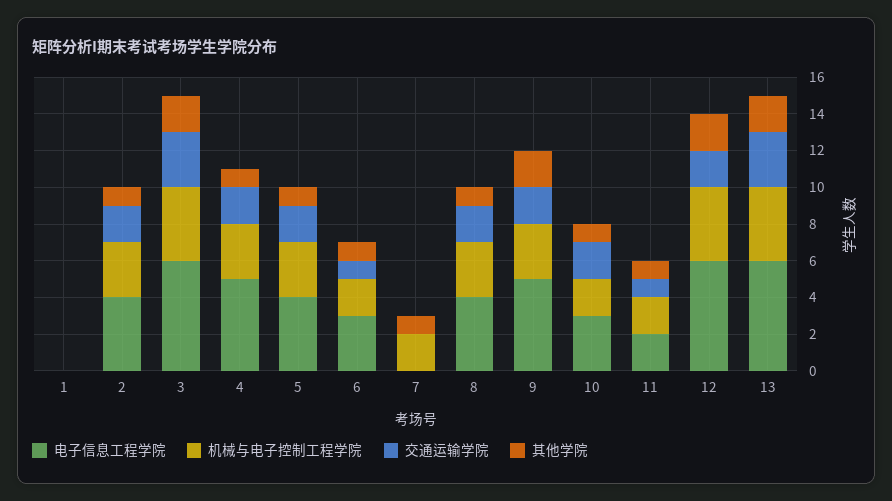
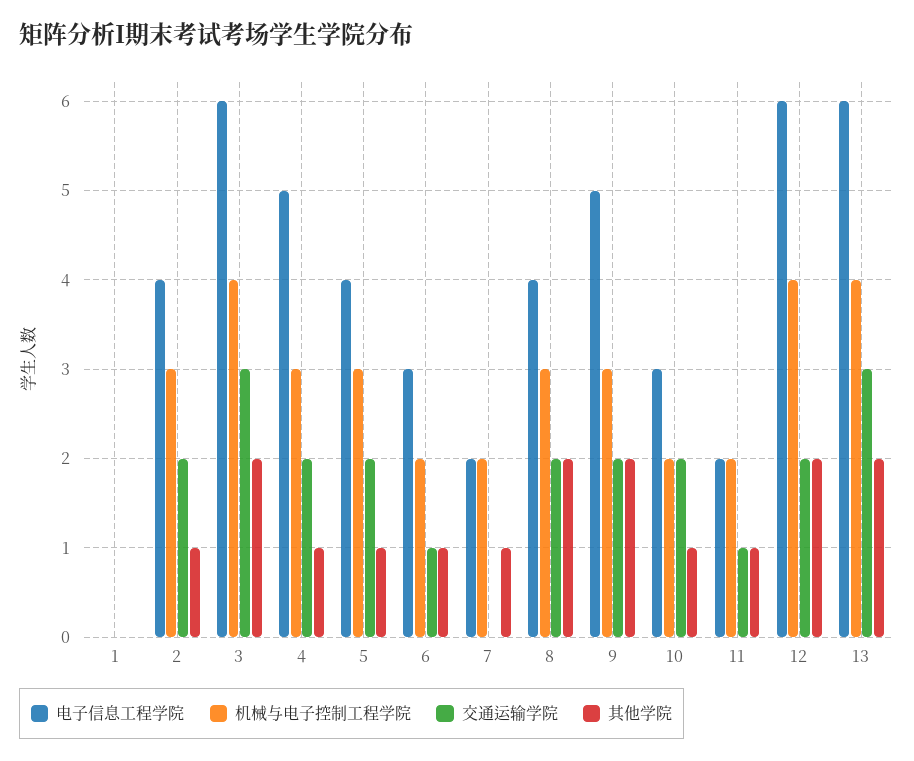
  {
    "电子信息工程学院": {
      "1": 0,
      "2": 4,
      "3": 6,
      "4": 5,
      "5": 4,
      "6": 3,
-     "7": 0,
+     "7": 2,
      "8": 4,
      "9": 5,
      "10": 3,
      "11": 2,
      "12": 6,
      "13": 6
    },
    "机械与电子控制工程学院": {
      "1": 0,
      "2": 3,
      "3": 4,
      "4": 3,
      "5": 3,
      "6": 2,
      "7": 2,
      "8": 3,
      "9": 3,
      "10": 2,
      "11": 2,
      "12": 4,
      "13": 4
    },
    "交通运输学院": {
      "1": 0,
      "2": 2,
      "3": 3,
      "4": 2,
      "5": 2,
      "6": 1,
      "7": 0,
      "8": 2,
      "9": 2,
      "10": 2,
      "11": 1,
      "12": 2,
      "13": 3
    },
    "其他学院": {
      "1": 0,
      "2": 1,
      "3": 2,
      "4": 1,
      "5": 1,
      "6": 1,
      "7": 1,
-     "8": 1,
+     "8": 2,
      "9": 2,
      "10": 1,
      "11": 1,
      "12": 2,
      "13": 2
    }
  }

